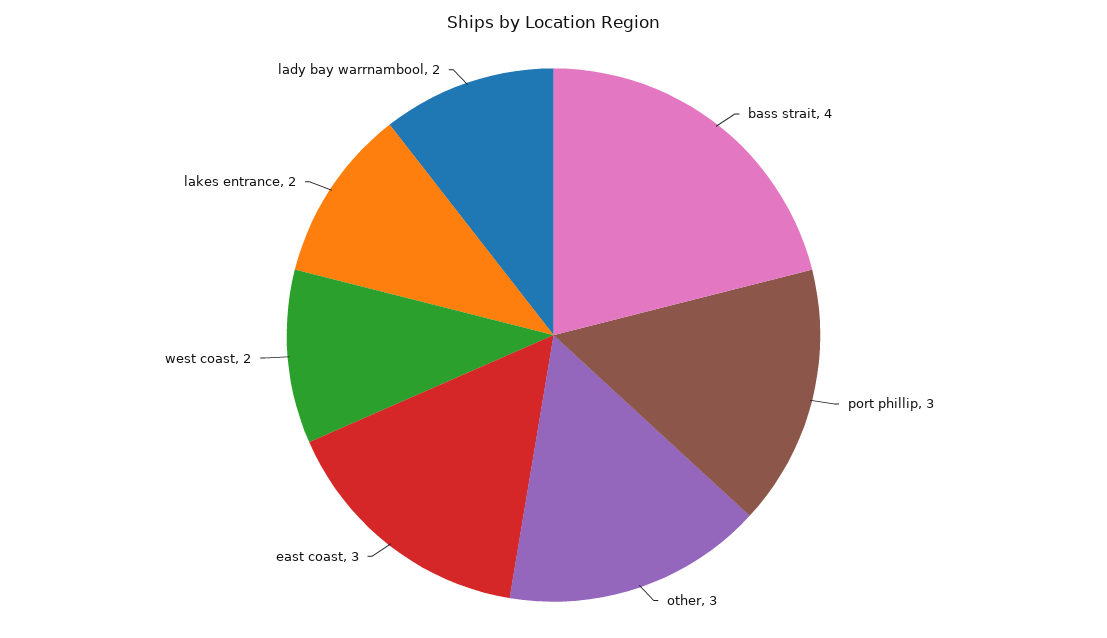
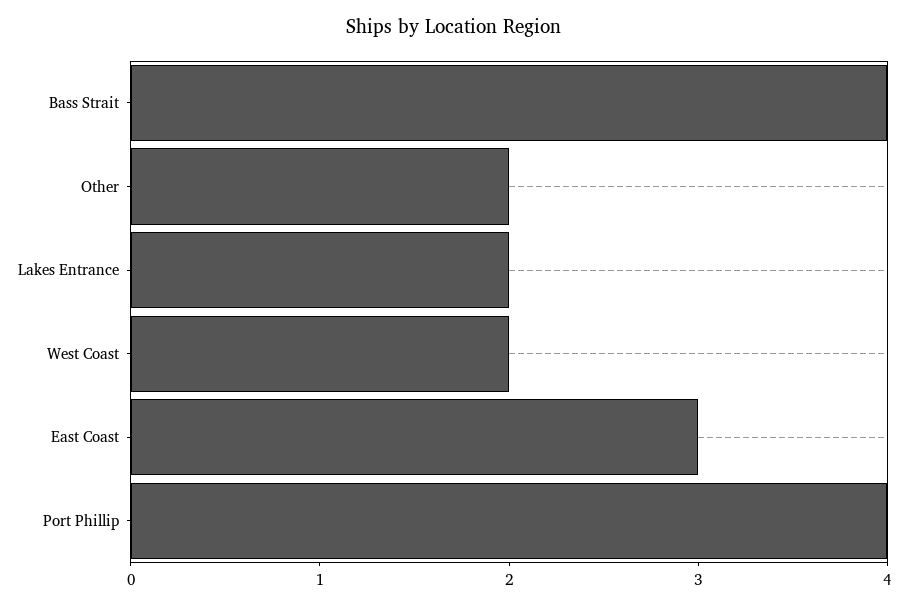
  {
    "bass strait": 4,
-   "port phillip": 3,
+   "port phillip": 4,
-   "other": 3,
+   "other": 2,
    "east coast": 3,
    "west coast": 2,
-   "lakes entrance": 2,
+   "lakes entrance": 2
-   "lady bay warrnambool": 2
  }

